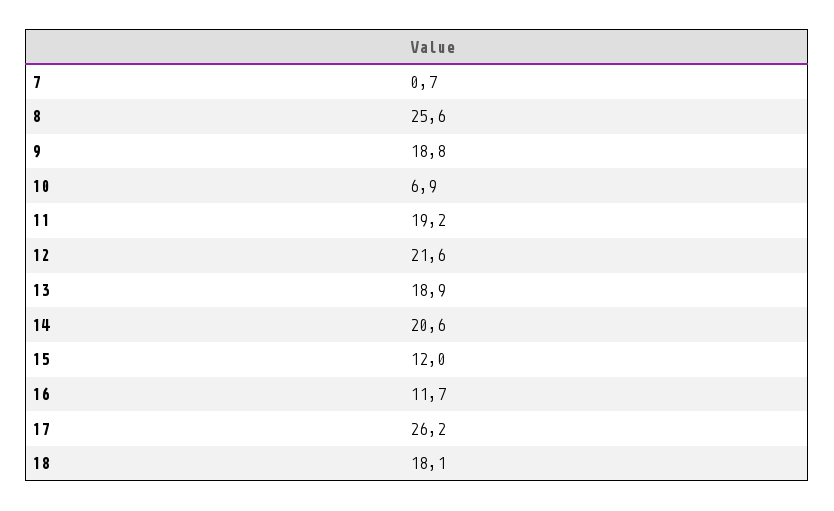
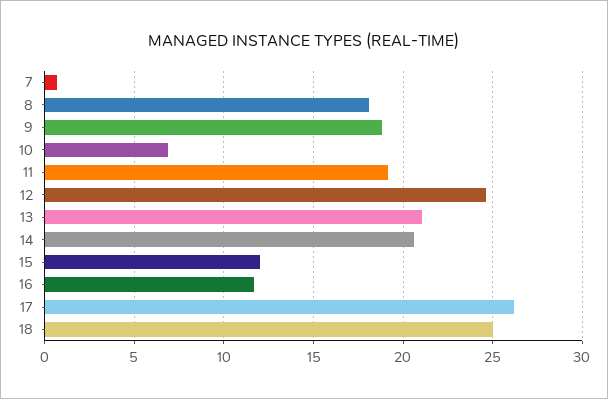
  {
    "7": 0.7,
-   "8": 25.6,
+   "8": 18,
    "9": 18.8,
    "10": 6.9,
    "11": 19.2,
-   "12": 21.6,
+   "12": 24.5,
-   "13": 18.9,
+   "13": 21,
    "14": 20.6,
    "15": 12,
    "16": 11.7,
    "17": 26.2,
-   "18": 18.1
+   "18": 25
  }

